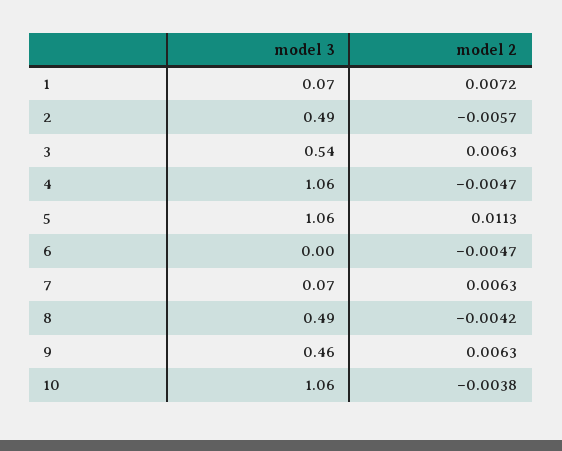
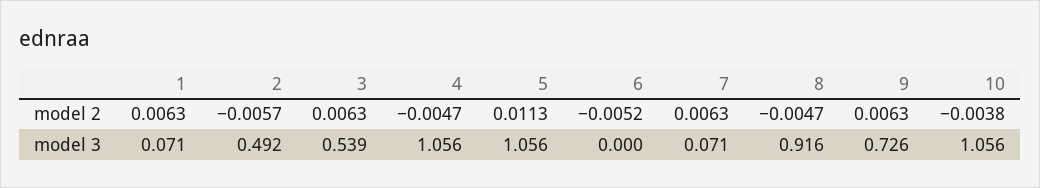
  {
    "model 3": {
      "1": 0.071,
      "2": 0.492,
      "3": 0.539,
      "4": 1.056,
      "5": 1.056,
      "6": 0,
      "7": 0.071,
-     "8": 0.49,
+     "8": 0.916,
-     "9": 0.46,
+     "9": 0.726,
      "10": 1.056
    },
    "model 2": {
-     "1": 0.0072,
+     "1": 0.0063,
      "2": -0.0057,
      "3": 0.0063,
      "4": -0.0047,
      "5": 0.0113,
-     "6": -0.0047,
+     "6": -0.0052,
      "7": 0.0063,
-     "8": -0.0042,
+     "8": -0.0047,
      "9": 0.0063,
      "10": -0.0038
    }
  }

